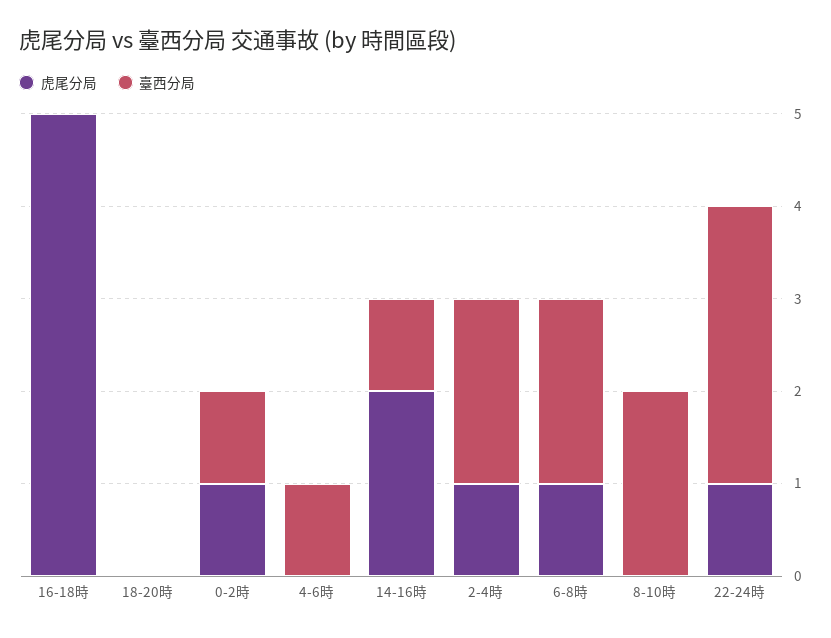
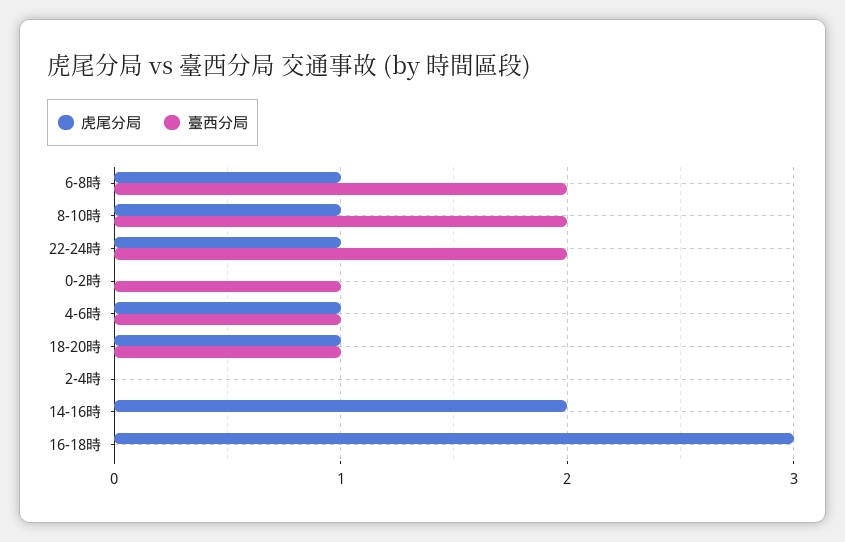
  {
    "虎尾分局": {
-     "16-18時": 5,
+     "16-18時": 3,
-     "18-20時": 0,
+     "18-20時": 1,
-     "0-2時": 1,
+     "0-2時": 0,
-     "4-6時": 0,
+     "4-6時": 1,
      "14-16時": 2,
-     "2-4時": 1,
+     "2-4時": 0,
      "6-8時": 1,
-     "8-10時": 0,
+     "8-10時": 1,
      "22-24時": 1
    },
    "臺西分局": {
      "16-18時": 0,
-     "18-20時": 0,
+     "18-20時": 1,
      "0-2時": 1,
      "4-6時": 1,
-     "14-16時": 1,
+     "14-16時": 0,
-     "2-4時": 2,
+     "2-4時": 0,
      "6-8時": 2,
      "8-10時": 2,
-     "22-24時": 3
+     "22-24時": 2
    }
  }

